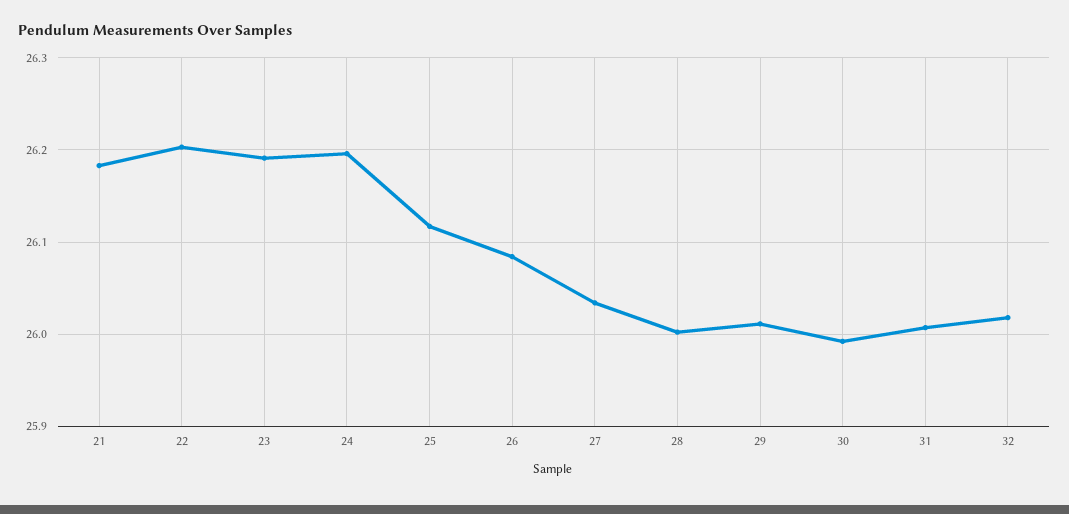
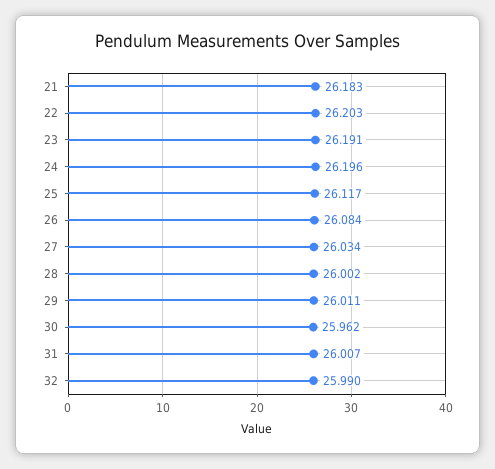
  {
    "21": 26.183,
    "22": 26.203,
    "23": 26.191,
    "24": 26.196,
    "25": 26.117,
    "26": 26.084,
    "27": 26.034,
    "28": 26.002,
    "29": 26.011,
-   "30": 25.99,
+   "30": 25.962,
    "31": 26.007,
-   "32": 26.02
+   "32": 25.99
  }

